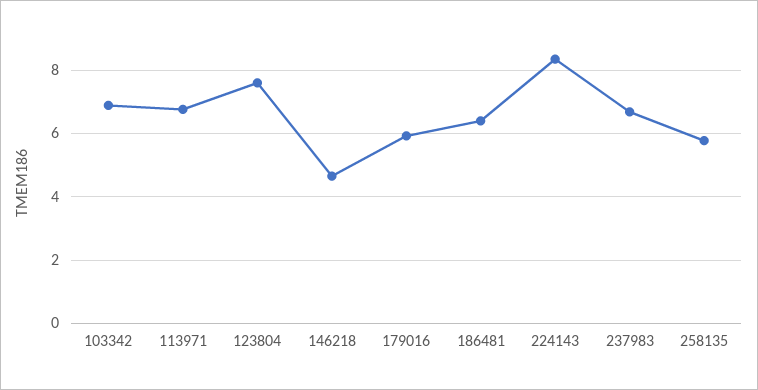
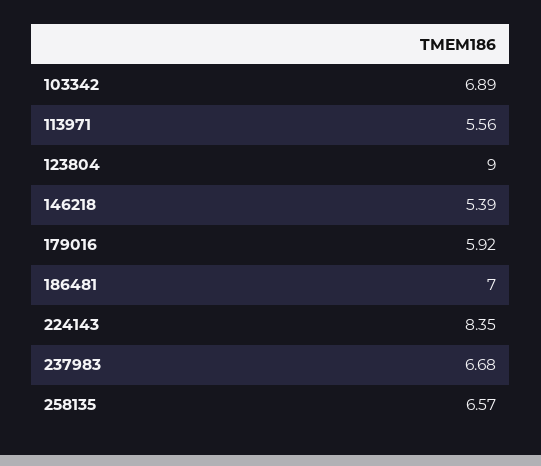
  {
    "103342": 6.89,
-   "113971": 6.8,
+   "113971": 5.56,
-   "123804": 7.6,
+   "123804": 9,
-   "146218": 4.6,
+   "146218": 5.39,
    "179016": 5.92,
-   "186481": 6.4,
+   "186481": 7,
    "224143": 8.35,
    "237983": 6.68,
-   "258135": 5.8
+   "258135": 6.57
  }

